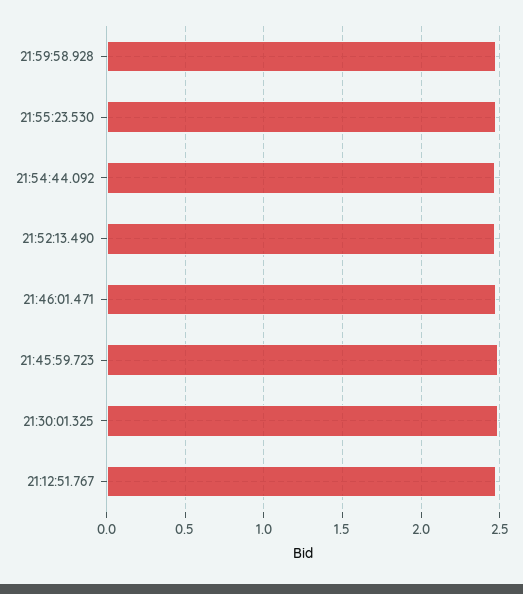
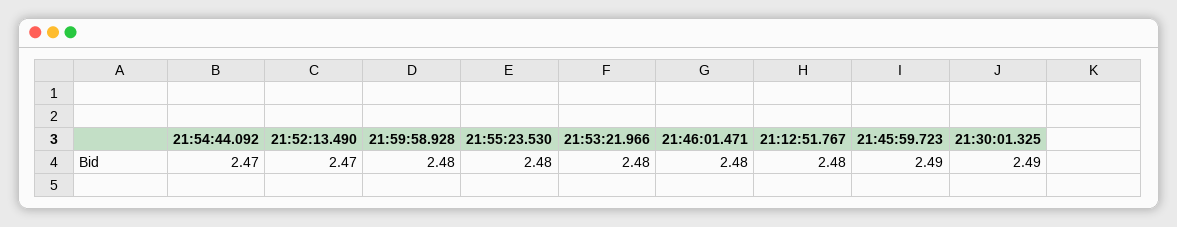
  {
    "21:59:58.928": 2.48,
    "21:55:23.530": 2.48,
    "21:54:44.092": 2.47,
    "21:52:13.490": 2.47,
    "21:46:01.471": 2.48,
    "21:45:59.723": 2.49,
    "21:30:01.325": 2.49,
-   "21:12:51.767": 2.48
+   "21:12:51.767": 2.48,
+   "21:53:21.966": 2.48
  }

